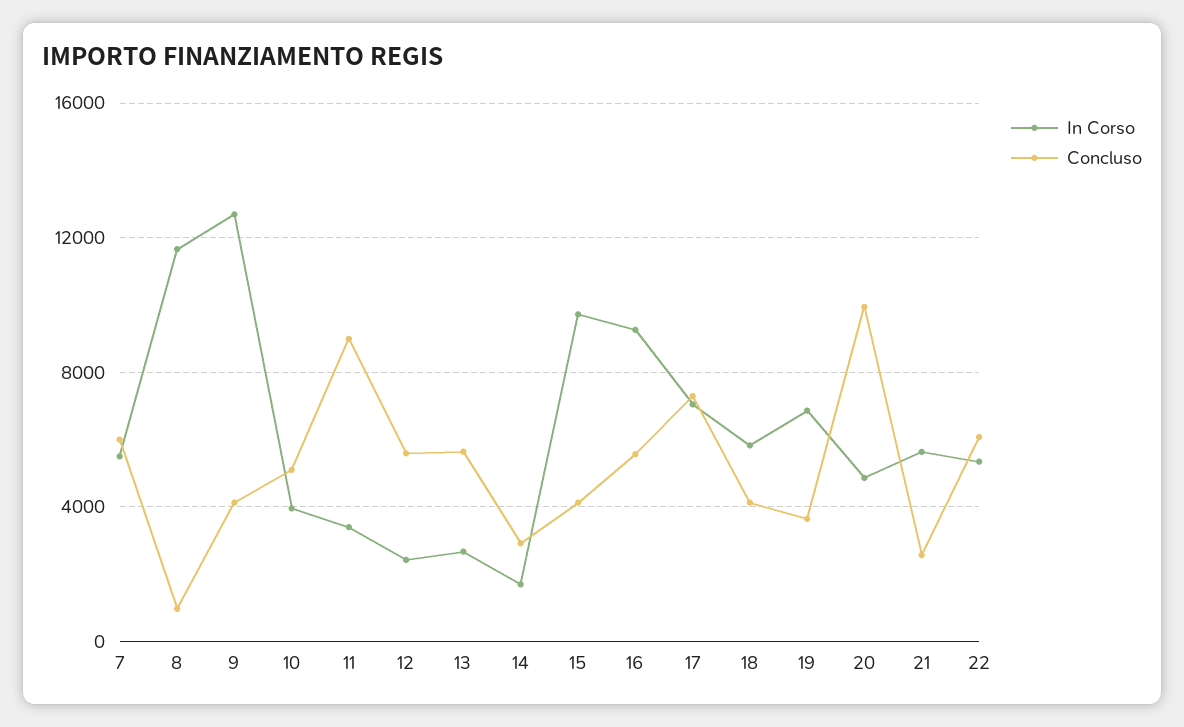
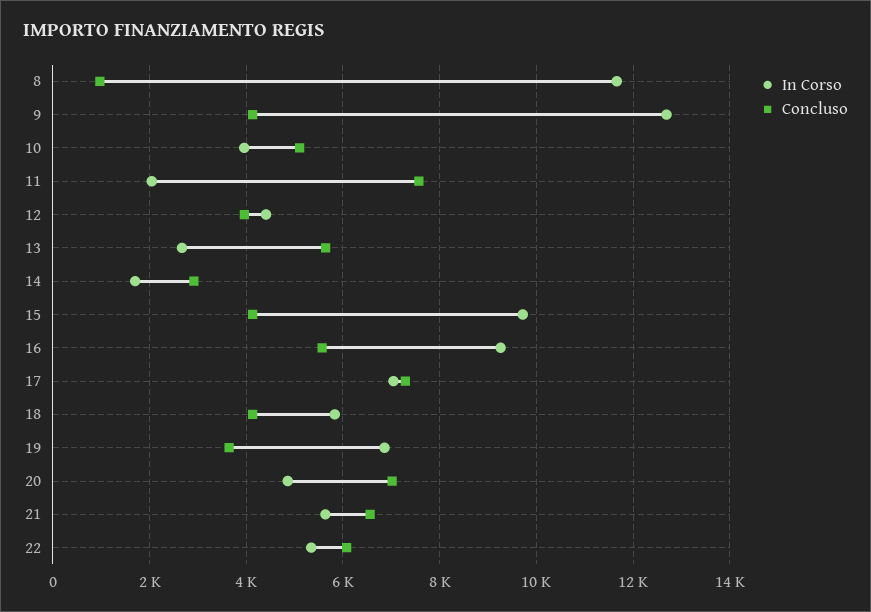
  {
    "In Corso": {
-     "7": 5500,
      "8": 11600,
      "9": 12600,
      "10": 4000,
-     "11": 3500,
+     "11": 2000,
-     "12": 2500,
+     "12": 4400,
      "13": 2600,
      "14": 1800,
      "15": 9800,
      "16": 9200,
      "17": 7000,
      "18": 5800,
      "19": 6800,
      "20": 4800,
      "21": 5600,
      "22": 5400
    },
    "Concluso": {
-     "7": 6000,
      "8": 1000,
      "9": 4200,
      "10": 5200,
-     "11": 9000,
+     "11": 7600,
-     "12": 5500,
+     "12": 4000,
      "13": 5600,
      "14": 3000,
      "15": 4200,
      "16": 5600,
      "17": 7200,
      "18": 4200,
      "19": 3600,
-     "20": 10000,
+     "20": 7000,
-     "21": 2500,
+     "21": 6600,
      "22": 6000
    }
  }

